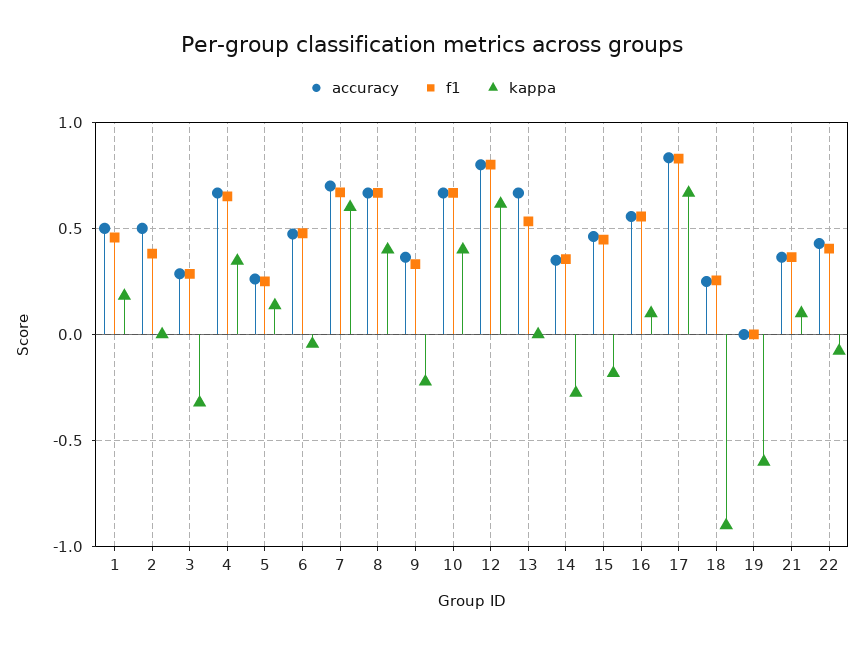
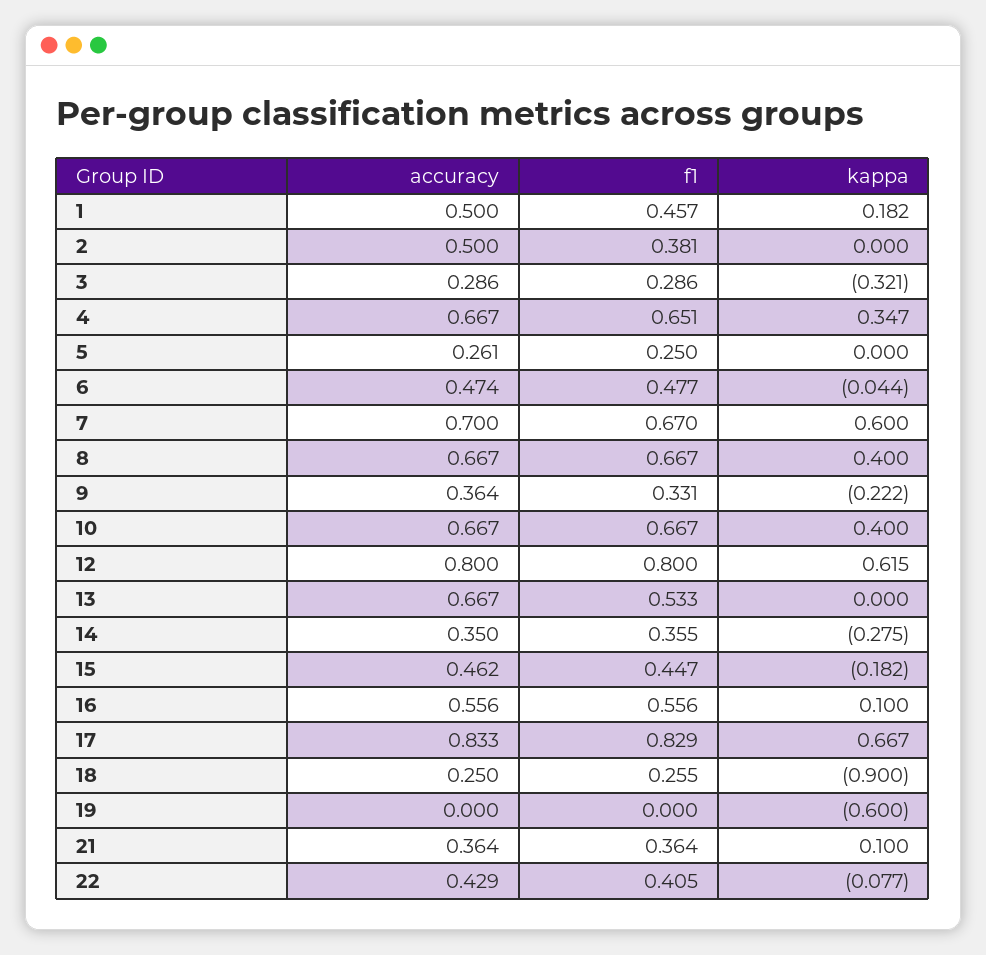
  {
    "accuracy": {
      "1": 0.5,
      "2": 0.5,
      "3": 0.286,
      "4": 0.667,
      "5": 0.261,
      "6": 0.474,
      "7": 0.7,
      "8": 0.667,
      "9": 0.364,
      "10": 0.667,
      "12": 0.8,
      "13": 0.667,
      "14": 0.35,
      "15": 0.462,
      "16": 0.556,
      "17": 0.833,
      "18": 0.25,
      "19": 0,
      "21": 0.364,
      "22": 0.429
    },
    "f1": {
      "1": 0.457,
      "2": 0.381,
      "3": 0.286,
      "4": 0.651,
      "5": 0.25,
      "6": 0.477,
      "7": 0.67,
      "8": 0.667,
      "9": 0.331,
      "10": 0.667,
      "12": 0.8,
      "13": 0.533,
      "14": 0.355,
      "15": 0.447,
      "16": 0.556,
      "17": 0.829,
      "18": 0.255,
      "19": 0,
      "21": 0.364,
      "22": 0.405
    },
    "kappa": {
      "1": 0.182,
      "2": 0,
      "3": -0.321,
      "4": 0.347,
-     "5": 0.15,
+     "5": 0,
      "6": -0.044,
      "7": 0.6,
      "8": 0.4,
      "9": -0.222,
      "10": 0.4,
      "12": 0.615,
      "13": 0,
      "14": -0.275,
      "15": -0.182,
      "16": 0.1,
      "17": 0.667,
      "18": -0.9,
      "19": -0.6,
      "21": 0.1,
      "22": -0.077
    }
  }

